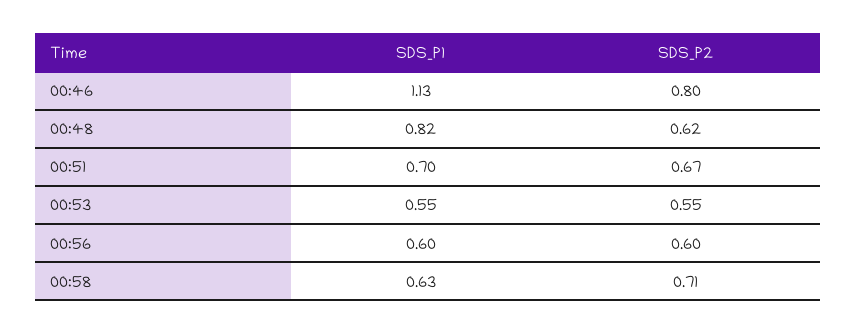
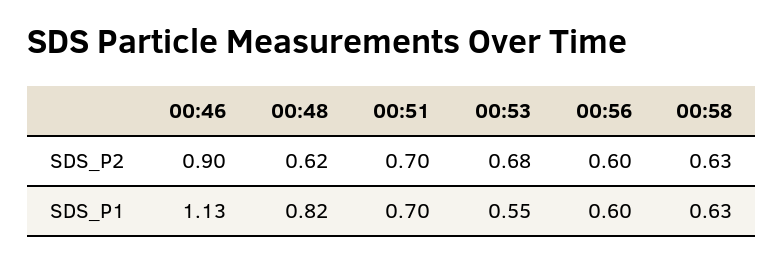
  {
    "SDS_P1": {
      "00:46": 1.13,
      "00:48": 0.82,
      "00:51": 0.7,
      "00:53": 0.55,
      "00:56": 0.6,
      "00:58": 0.63
    },
    "SDS_P2": {
-     "00:46": 0.8,
+     "00:46": 0.9,
      "00:48": 0.62,
-     "00:51": 0.67,
+     "00:51": 0.7,
-     "00:53": 0.55,
+     "00:53": 0.68,
      "00:56": 0.6,
-     "00:58": 0.71
+     "00:58": 0.63
    }
  }

